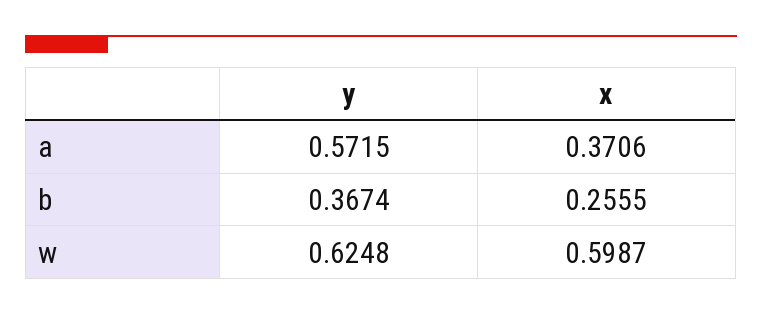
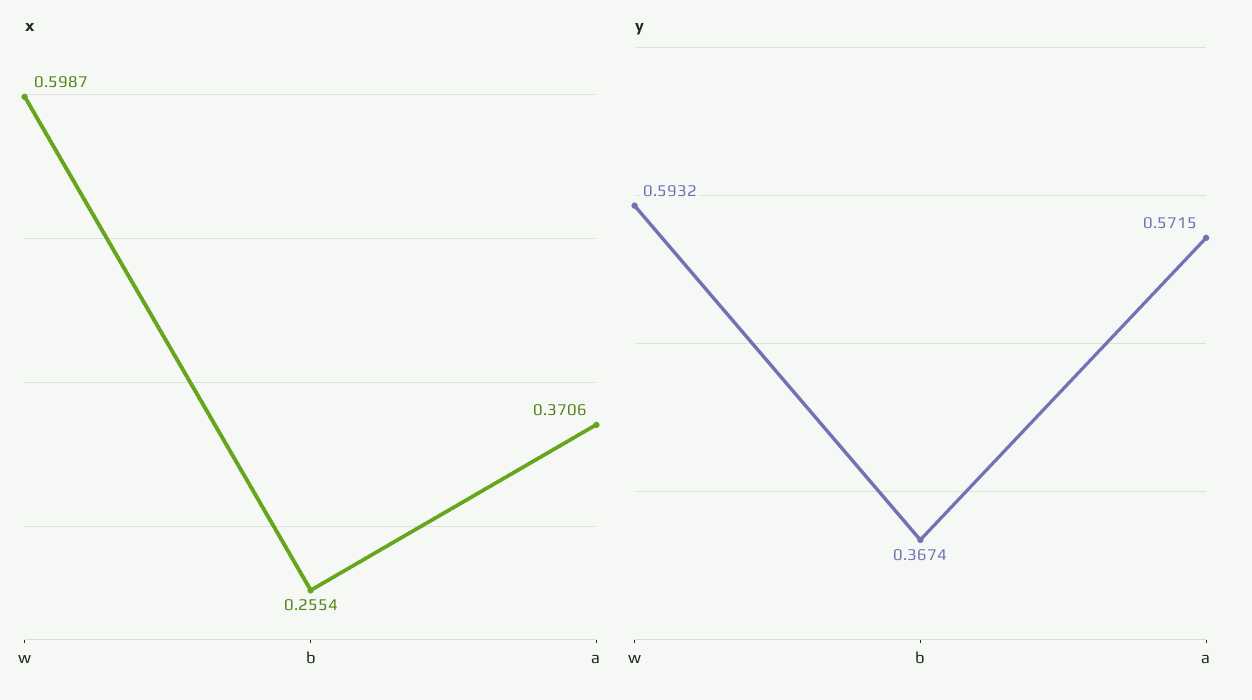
  {
    "y": {
      "a": 0.5715,
      "b": 0.3674,
-     "w": 0.6248
+     "w": 0.5932
    },
    "x": {
      "a": 0.3706,
-     "b": 0.2555,
+     "b": 0.2554,
      "w": 0.5987
    }
  }

